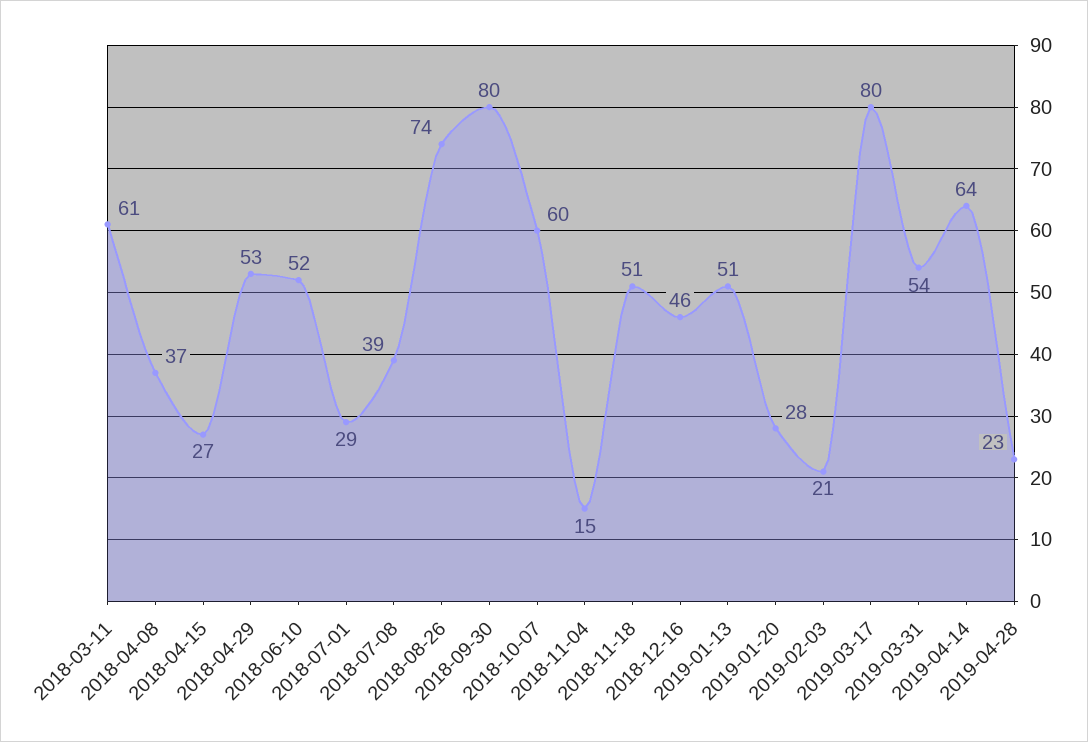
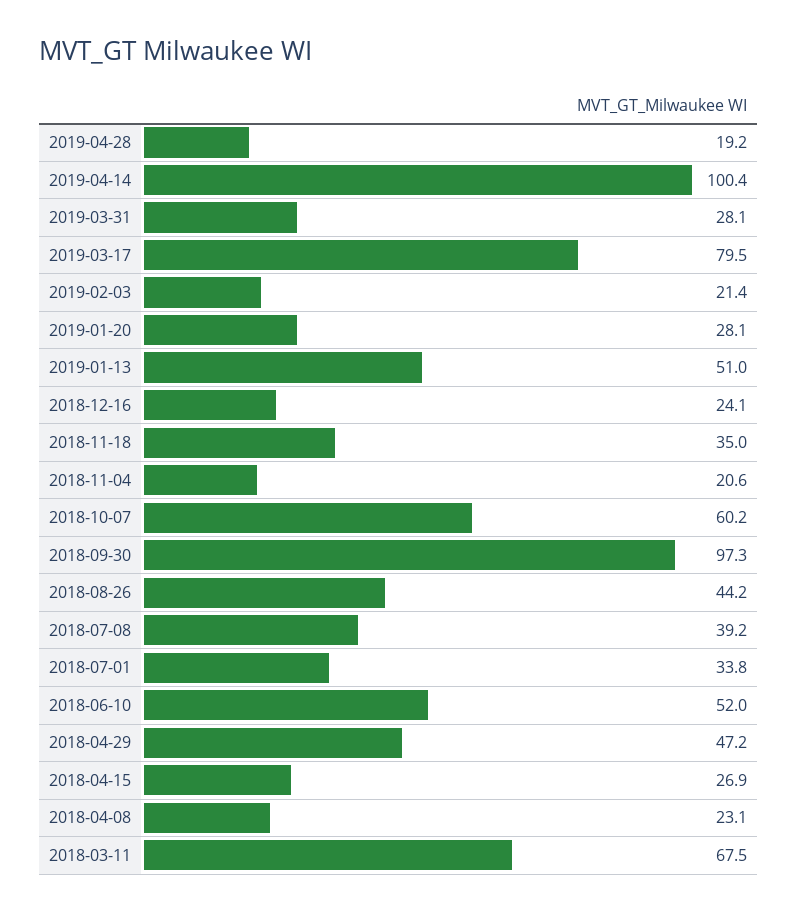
  {
-   "2018-03-11": 61,
+   "2018-03-11": 67.5,
-   "2018-04-08": 37,
+   "2018-04-08": 23.1,
    "2018-04-15": 26.9,
-   "2018-04-29": 53,
+   "2018-04-29": 47.2,
    "2018-06-10": 52,
-   "2018-07-01": 29,
+   "2018-07-01": 33.8,
    "2018-07-08": 39.2,
-   "2018-08-26": 74,
+   "2018-08-26": 44.2,
-   "2018-09-30": 80,
+   "2018-09-30": 97.3,
    "2018-10-07": 60.2,
-   "2018-11-04": 15,
+   "2018-11-04": 20.6,
-   "2018-11-18": 51,
+   "2018-11-18": 35,
-   "2018-12-16": 46,
+   "2018-12-16": 24.1,
    "2019-01-13": 51,
    "2019-01-20": 28.1,
    "2019-02-03": 21.4,
    "2019-03-17": 79.5,
-   "2019-03-31": 54,
+   "2019-03-31": 28.1,
-   "2019-04-14": 64,
+   "2019-04-14": 100.4,
-   "2019-04-28": 23
+   "2019-04-28": 19.2
  }

